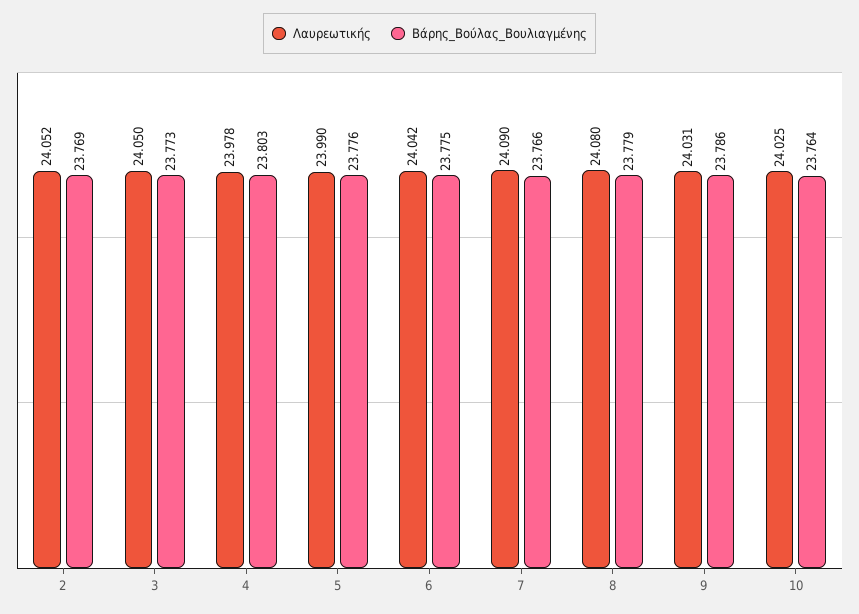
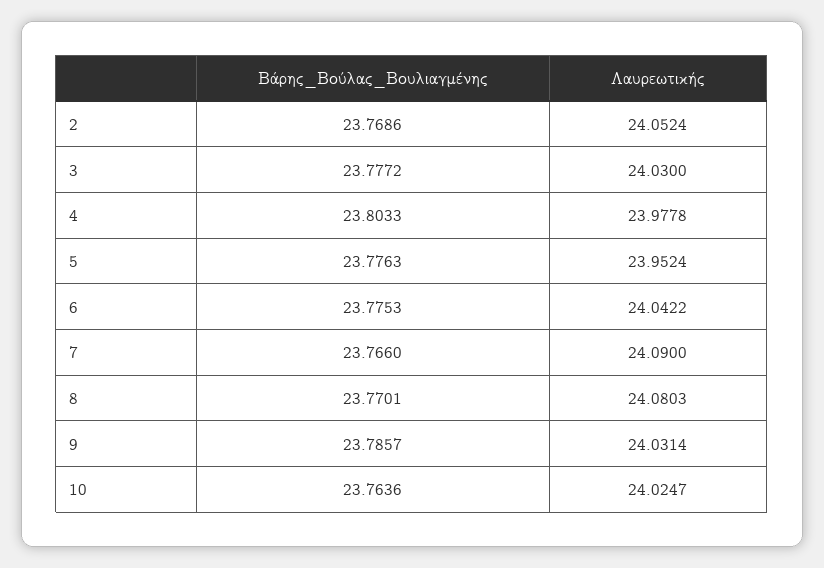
  {
    "Λαυρεωτικής": {
      "2": 24.0524,
-     "3": 24.05,
+     "3": 24.03,
      "4": 23.9778,
-     "5": 23.99,
+     "5": 23.9524,
      "6": 24.0422,
      "7": 24.09,
      "8": 24.0803,
      "9": 24.0314,
      "10": 24.0247
    },
    "Βάρης_Βούλας_Βουλιαγμένης": {
      "2": 23.7686,
-     "3": 23.773,
+     "3": 23.7772,
      "4": 23.8033,
      "5": 23.7763,
      "6": 23.7753,
      "7": 23.766,
-     "8": 23.779,
+     "8": 23.7701,
      "9": 23.7857,
      "10": 23.7636
    }
  }

